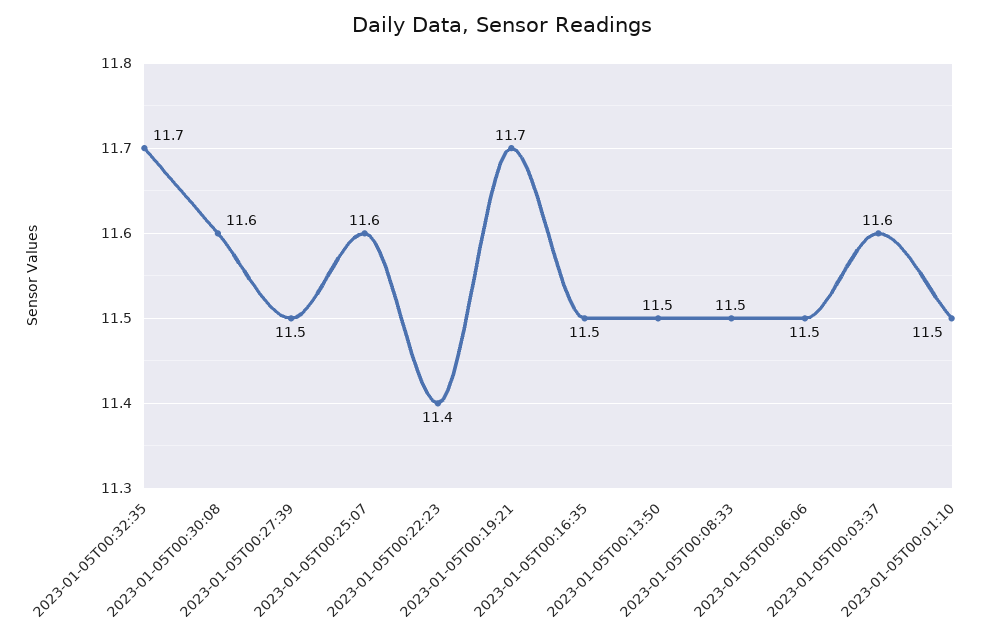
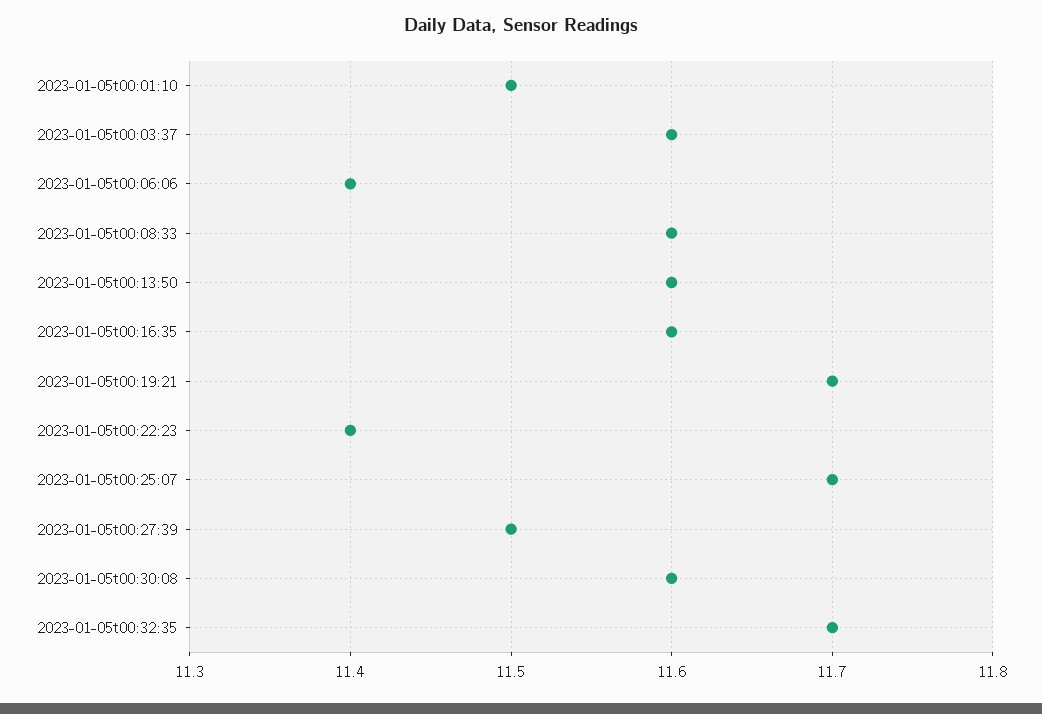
  {
    "2023-01-05T00:32:35": 11.7,
    "2023-01-05T00:30:08": 11.6,
    "2023-01-05T00:27:39": 11.5,
-   "2023-01-05T00:25:07": 11.6,
+   "2023-01-05T00:25:07": 11.7,
    "2023-01-05T00:22:23": 11.4,
    "2023-01-05T00:19:21": 11.7,
-   "2023-01-05T00:16:35": 11.5,
+   "2023-01-05T00:16:35": 11.6,
-   "2023-01-05T00:13:50": 11.5,
+   "2023-01-05T00:13:50": 11.6,
-   "2023-01-05T00:08:33": 11.5,
+   "2023-01-05T00:08:33": 11.6,
-   "2023-01-05T00:06:06": 11.5,
+   "2023-01-05T00:06:06": 11.4,
    "2023-01-05T00:03:37": 11.6,
    "2023-01-05T00:01:10": 11.5
  }

